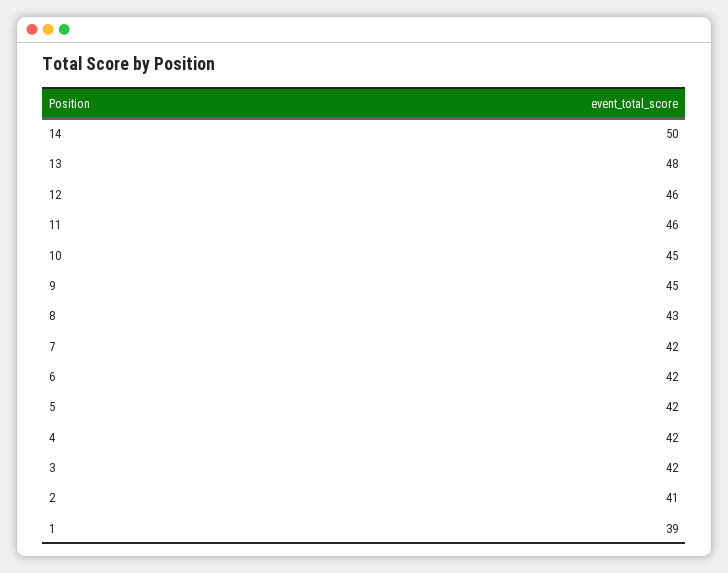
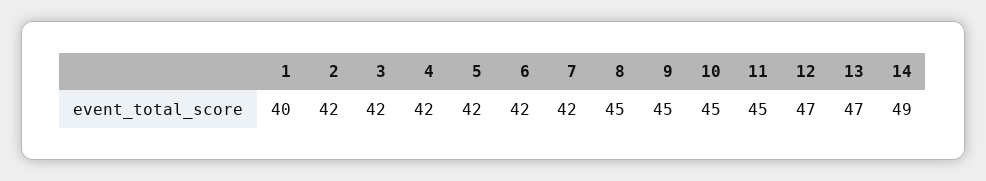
  {
-   "14": 50,
+   "14": 49,
-   "13": 48,
+   "13": 47,
-   "12": 46,
+   "12": 47,
-   "11": 46,
+   "11": 45,
    "10": 45,
    "9": 45,
-   "8": 43,
+   "8": 45,
    "7": 42,
    "6": 42,
    "5": 42,
    "4": 42,
    "3": 42,
-   "2": 41,
+   "2": 42,
-   "1": 39
+   "1": 40
  }

